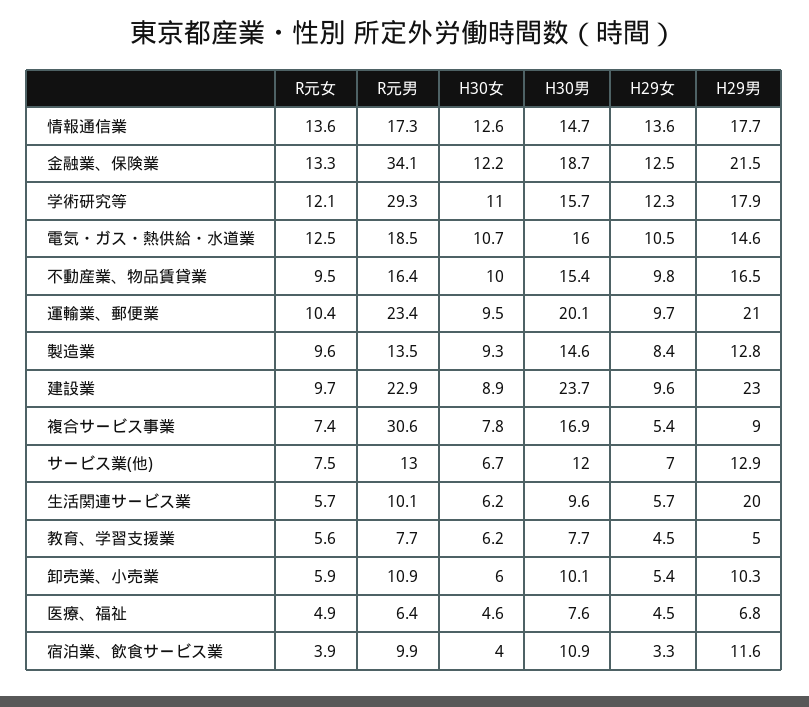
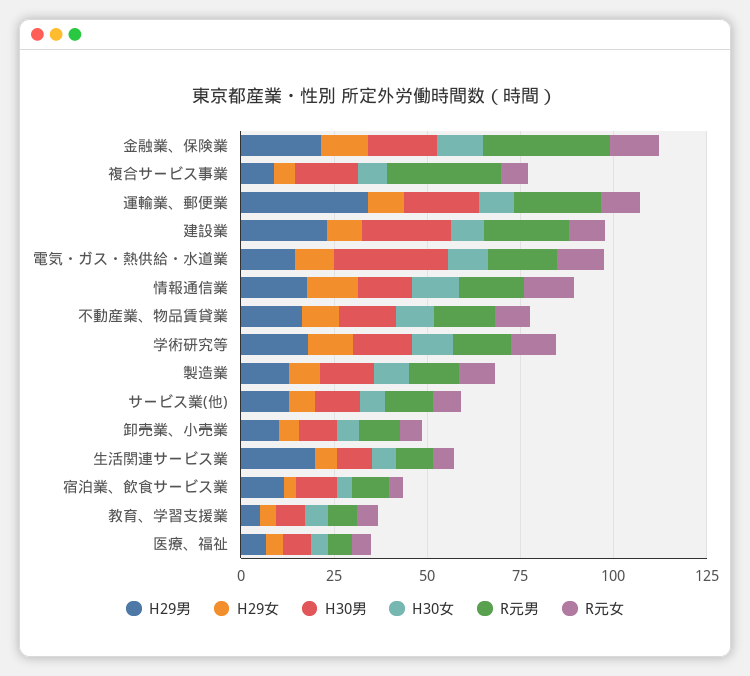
  {
    "R元女": {
      "情報通信業": 13.6,
      "金融業、保険業": 13.3,
      "学術研究等": 12.1,
      "電気・ガス・熱供給・水道業": 12.5,
      "不動産業、物品賃貸業": 9.5,
      "運輸業、郵便業": 10.4,
      "製造業": 9.6,
      "建設業": 9.7,
      "複合サービス事業": 7.4,
      "サービス業(他)": 7.5,
      "生活関連サービス業": 5.7,
      "教育、学習支援業": 5.6,
      "卸売業、小売業": 5.9,
      "医療、福祉": 4.9,
      "宿泊業、飲食サービス業": 3.9
    },
    "R元男": {
      "情報通信業": 17.3,
      "金融業、保険業": 34.1,
-     "学術研究等": 29.3,
+     "学術研究等": 15,
      "電気・ガス・熱供給・水道業": 18.5,
      "不動産業、物品賃貸業": 16.4,
      "運輸業、郵便業": 23.4,
      "製造業": 13.5,
      "建設業": 22.9,
      "複合サービス事業": 30.6,
      "サービス業(他)": 13,
      "生活関連サービス業": 10.1,
      "教育、学習支援業": 7.7,
      "卸売業、小売業": 10.9,
      "医療、福祉": 6.4,
      "宿泊業、飲食サービス業": 9.9
    },
    "H30女": {
      "情報通信業": 12.6,
      "金融業、保険業": 12.2,
      "学術研究等": 11,
      "電気・ガス・熱供給・水道業": 10.7,
      "不動産業、物品賃貸業": 10,
      "運輸業、郵便業": 9.5,
      "製造業": 9.3,
      "建設業": 8.9,
      "複合サービス事業": 7.8,
      "サービス業(他)": 6.7,
      "生活関連サービス業": 6.2,
      "教育、学習支援業": 6.2,
      "卸売業、小売業": 6,
      "医療、福祉": 4.6,
      "宿泊業、飲食サービス業": 4
    },
    "H30男": {
      "情報通信業": 14.7,
      "金融業、保険業": 18.7,
      "学術研究等": 15.7,
-     "電気・ガス・熱供給・水道業": 16,
+     "電気・ガス・熱供給・水道業": 30,
      "不動産業、物品賃貸業": 15.4,
      "運輸業、郵便業": 20.1,
      "製造業": 14.6,
      "建設業": 23.7,
      "複合サービス事業": 16.9,
      "サービス業(他)": 12,
      "生活関連サービス業": 9.6,
      "教育、学習支援業": 7.7,
      "卸売業、小売業": 10.1,
      "医療、福祉": 7.6,
      "宿泊業、飲食サービス業": 10.9
    },
    "H29女": {
      "情報通信業": 13.6,
      "金融業、保険業": 12.5,
      "学術研究等": 12.3,
      "電気・ガス・熱供給・水道業": 10.5,
      "不動産業、物品賃貸業": 9.8,
      "運輸業、郵便業": 9.7,
      "製造業": 8.4,
      "建設業": 9.6,
      "複合サービス事業": 5.4,
      "サービス業(他)": 7,
      "生活関連サービス業": 5.7,
      "教育、学習支援業": 4.5,
      "卸売業、小売業": 5.4,
      "医療、福祉": 4.5,
      "宿泊業、飲食サービス業": 3.3
    },
    "H29男": {
      "情報通信業": 17.7,
      "金融業、保険業": 21.5,
      "学術研究等": 17.9,
      "電気・ガス・熱供給・水道業": 14.6,
      "不動産業、物品賃貸業": 16.5,
-     "運輸業、郵便業": 21,
+     "運輸業、郵便業": 35,
      "製造業": 12.8,
      "建設業": 23,
      "複合サービス事業": 9,
      "サービス業(他)": 12.9,
      "生活関連サービス業": 20,
      "教育、学習支援業": 5,
      "卸売業、小売業": 10.3,
      "医療、福祉": 6.8,
      "宿泊業、飲食サービス業": 11.6
    }
  }

